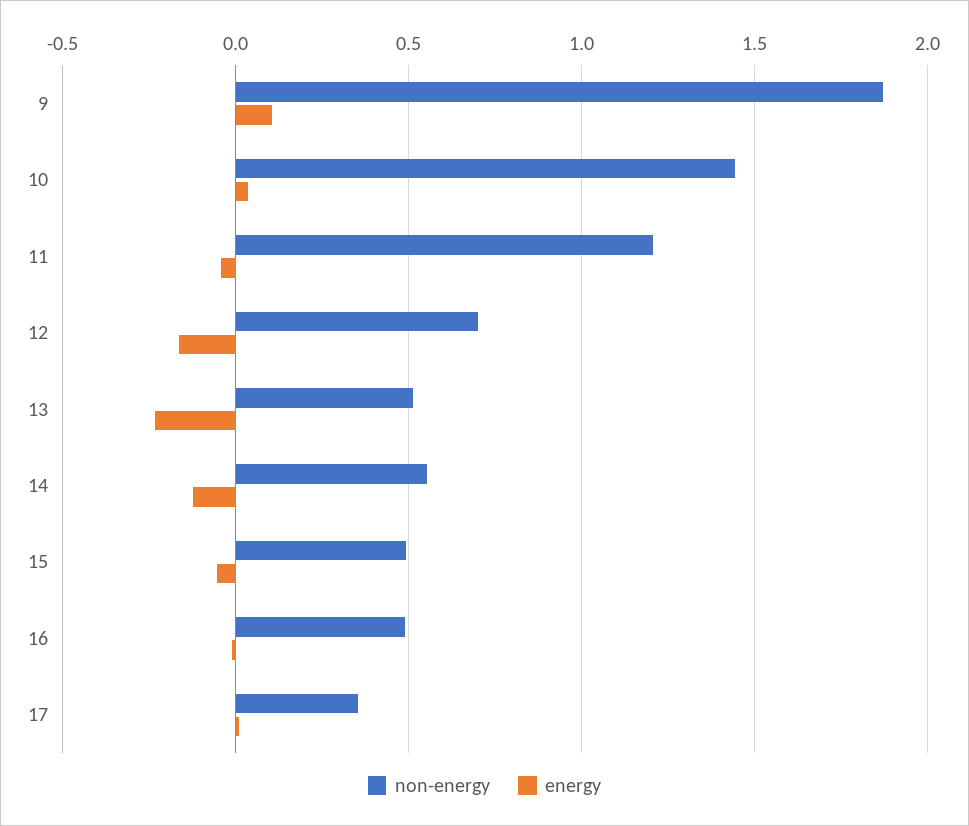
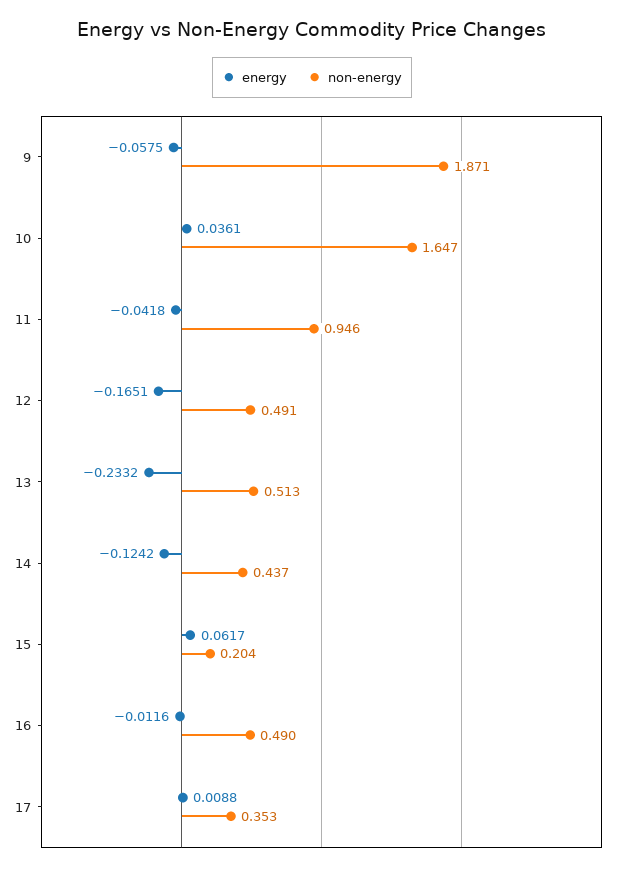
  {
    "non-energy": {
      "9": 1.871,
-     "10": 1.45,
+     "10": 1.647,
-     "11": 1.2,
+     "11": 0.946,
-     "12": 0.7,
+     "12": 0.491,
      "13": 0.513,
-     "14": 0.55,
+     "14": 0.437,
-     "15": 0.5,
+     "15": 0.204,
      "16": 0.49,
      "17": 0.353
    },
    "energy": {
-     "9": 0.1,
+     "9": -0.0575,
      "10": 0.0361,
      "11": -0.0418,
      "12": -0.1651,
      "13": -0.2332,
      "14": -0.1242,
-     "15": -0.05,
+     "15": 0.0617,
      "16": -0.0116,
      "17": 0.0088
    }
  }

